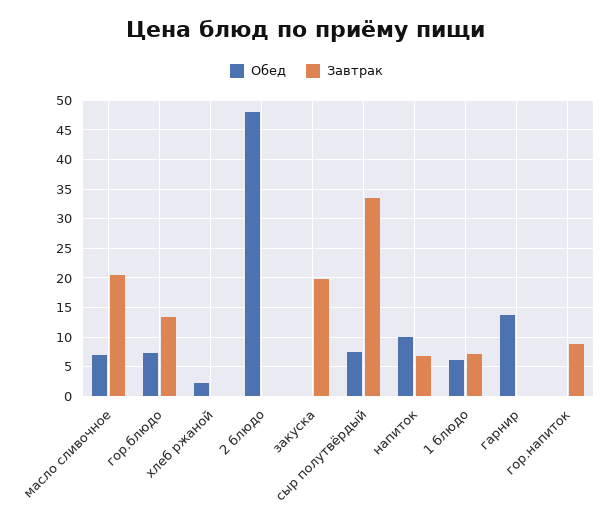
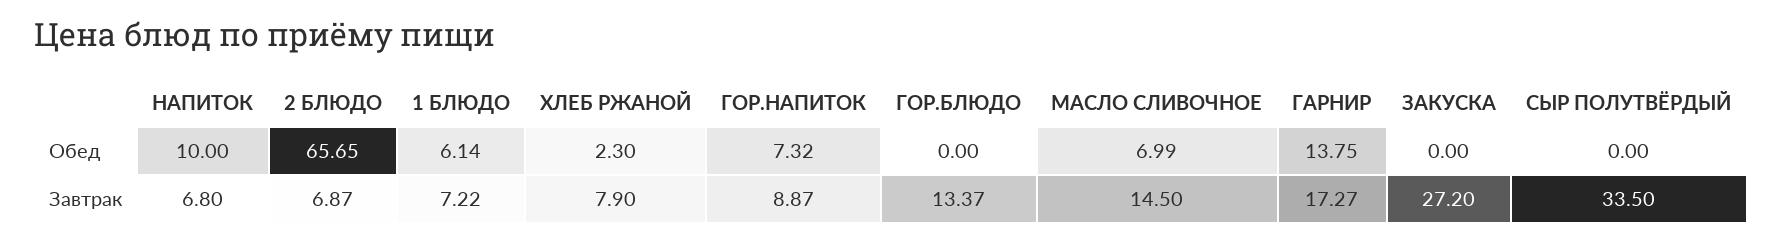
  {
    "Обед": {
      "масло сливочное": 6.99,
-     "гор.блюдо": 7.5,
+     "гор.блюдо": 0,
      "хлеб ржаной": 2.3,
-     "2 блюдо": 47.5,
+     "2 блюдо": 65.65,
      "закуска": 0,
-     "сыр полутвёрдый": 7.5,
+     "сыр полутвёрдый": 0,
      "напиток": 10,
      "1 блюдо": 6.14,
      "гарнир": 13.75,
-     "гор.напиток": 0
+     "гор.напиток": 7.32
    },
    "Завтрак": {
-     "масло сливочное": 20,
+     "масло сливочное": 14.5,
      "гор.блюдо": 13.37,
-     "хлеб ржаной": 0,
+     "хлеб ржаной": 7.9,
-     "2 блюдо": 0,
+     "2 блюдо": 6.87,
-     "закуска": 20,
+     "закуска": 27.2,
      "сыр полутвёрдый": 33.5,
      "напиток": 6.8,
      "1 блюдо": 7.22,
-     "гарнир": 0,
+     "гарнир": 17.27,
      "гор.напиток": 8.87
    }
  }

